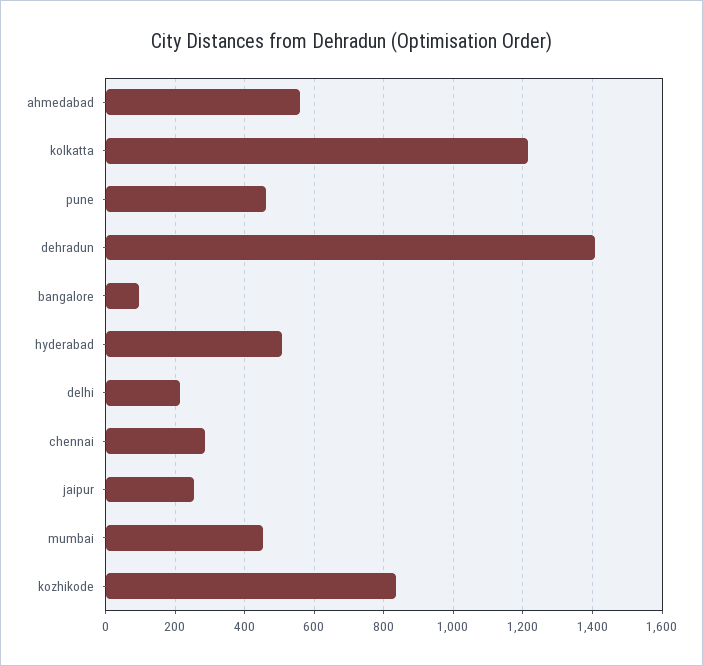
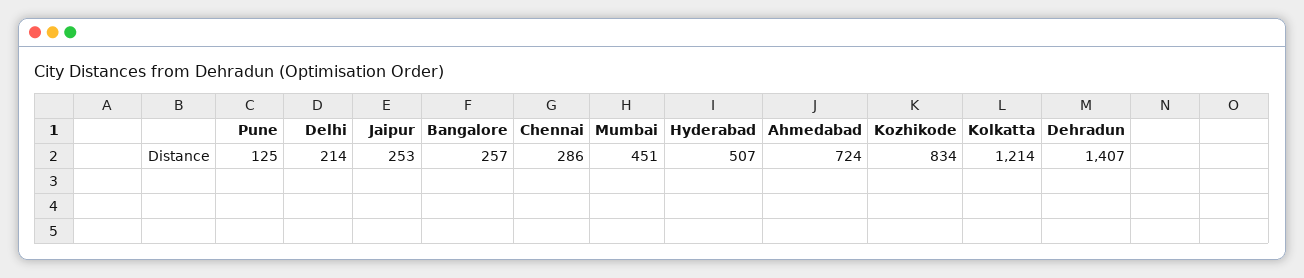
  {
-   "ahmedabad": 560,
+   "ahmedabad": 724,
    "kolkatta": 1214,
-   "pune": 460,
+   "pune": 125,
    "dehradun": 1407,
-   "bangalore": 100,
+   "bangalore": 257,
    "hyderabad": 507,
    "delhi": 214,
    "chennai": 286,
    "jaipur": 253,
    "mumbai": 451,
    "kozhikode": 834
  }

